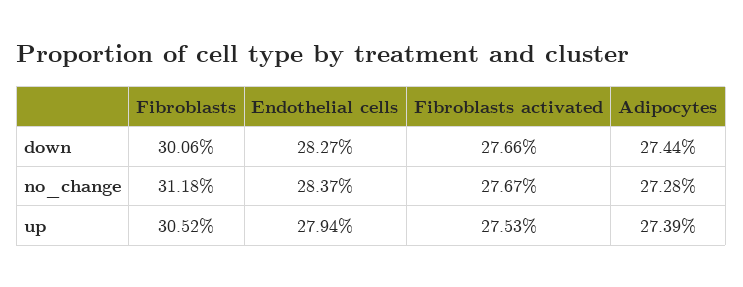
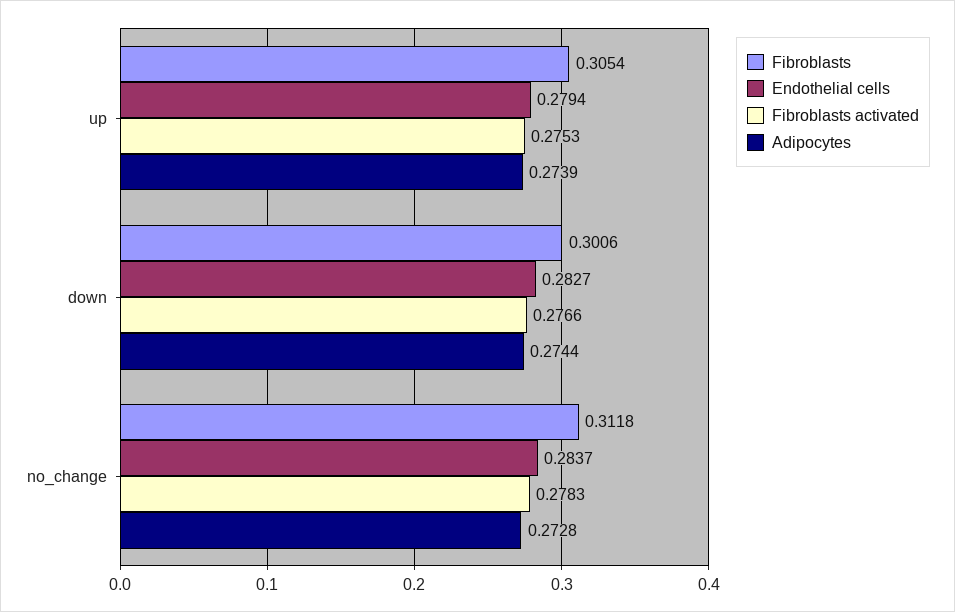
  {
    "Fibroblasts": {
      "down": 0.3006,
      "no_change": 0.3118,
-     "up": 0.3052
+     "up": 0.3054
    },
    "Endothelial cells": {
      "down": 0.2827,
      "no_change": 0.2837,
      "up": 0.2794
    },
    "Fibroblasts activated": {
      "down": 0.2766,
-     "no_change": 0.2767,
+     "no_change": 0.2783,
      "up": 0.2753
    },
    "Adipocytes": {
      "down": 0.2744,
      "no_change": 0.2728,
      "up": 0.2739
    }
  }

